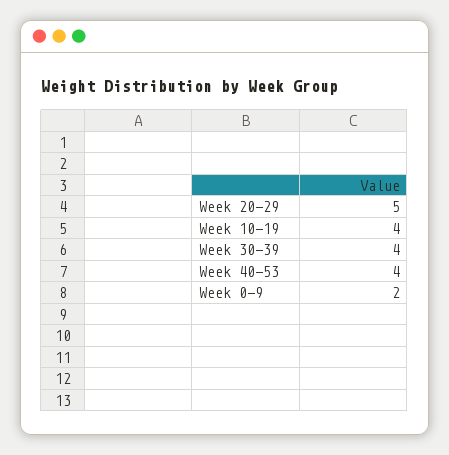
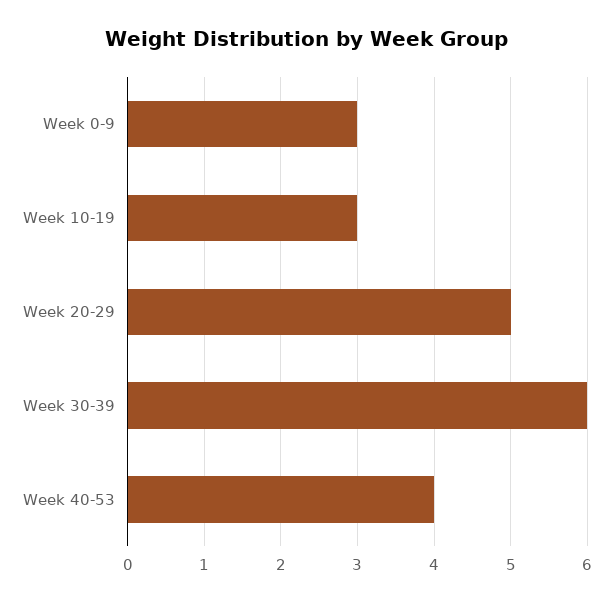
  {
    "Week 20-29": 5,
-   "Week 10-19": 4,
+   "Week 10-19": 3,
-   "Week 30-39": 4,
+   "Week 30-39": 6,
    "Week 40-53": 4,
-   "Week 0-9": 2
+   "Week 0-9": 3
  }

